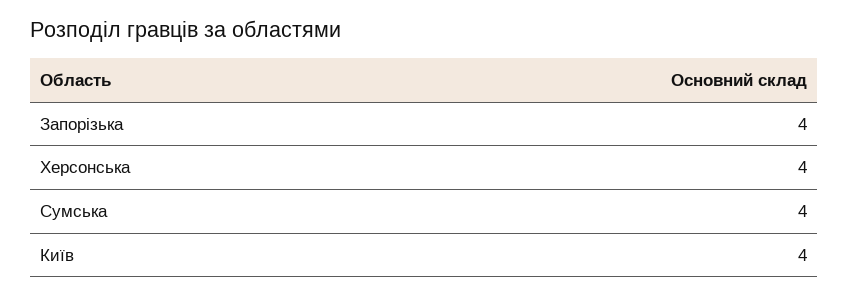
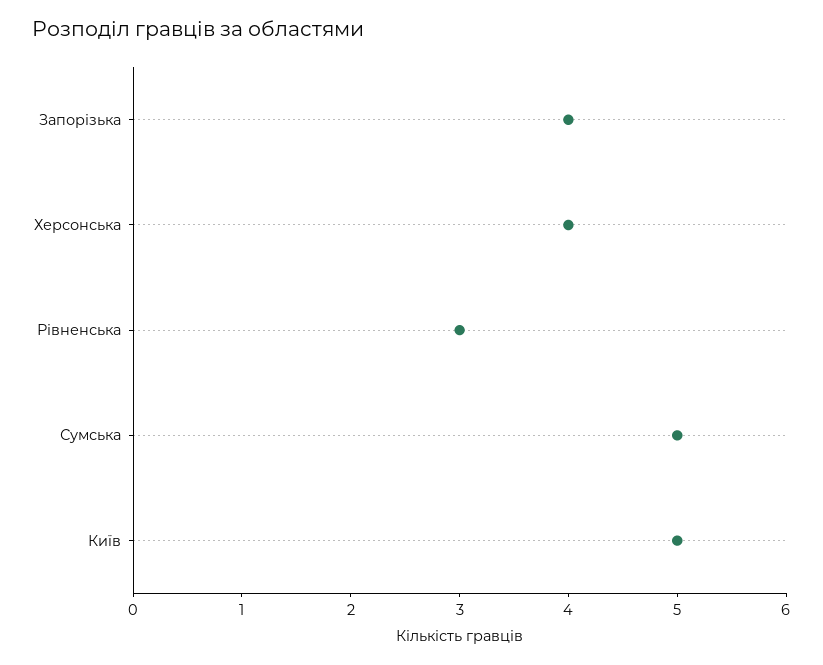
  {
    "Запорізька": 4,
    "Херсонська": 4,
-   "Сумська": 4,
+   "Сумська": 5,
-   "Київ": 4
+   "Київ": 5,
+   "Рівненська": 3
  }

